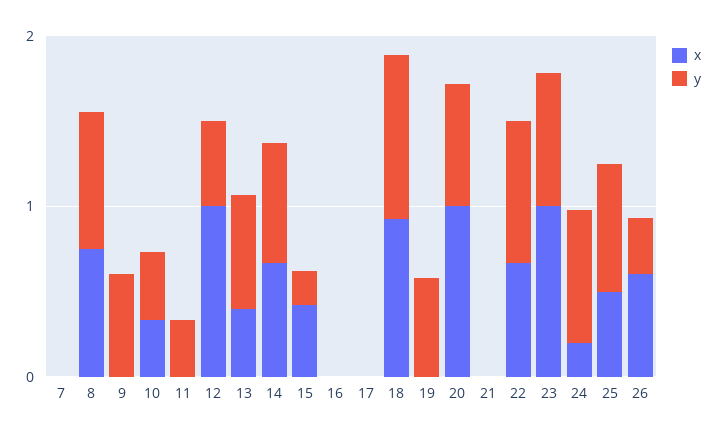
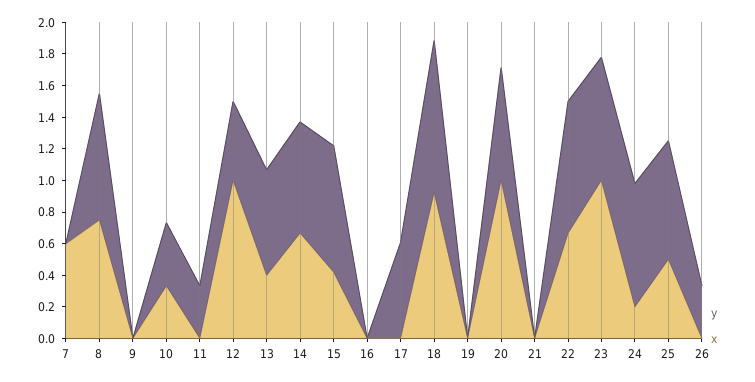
  {
    "x": {
-     "7": 0,
+     "7": 0.6,
      "8": 0.8,
      "9": 0,
      "10": 0.3,
      "11": 0,
      "12": 1,
      "13": 0.4,
      "14": 0.7,
      "15": 0.4,
      "16": 0,
      "17": 0,
      "18": 0.9,
      "19": 0,
      "20": 1,
      "21": 0,
      "22": 0.7,
      "23": 1,
      "24": 0.2,
      "25": 0.5,
-     "26": 0.6
+     "26": 0
    },
    "y": {
      "7": 0,
      "8": 0.8,
-     "9": 0.6,
+     "9": 0,
      "10": 0.4,
      "11": 0.3,
      "12": 0.5,
      "13": 0.7,
      "14": 0.7,
-     "15": 0.2,
+     "15": 0.8,
      "16": 0,
-     "17": 0,
+     "17": 0.6,
      "18": 1,
-     "19": 0.6,
+     "19": 0,
      "20": 0.7,
      "21": 0,
      "22": 0.8,
      "23": 0.8,
      "24": 0.8,
      "25": 0.8,
      "26": 0.3
    }
  }

